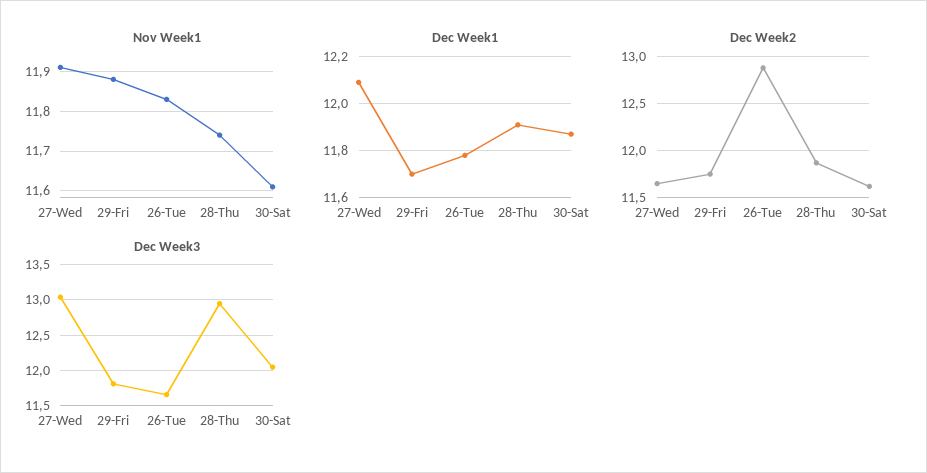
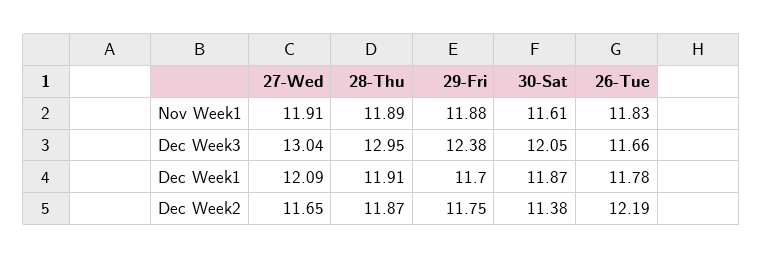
  {
    "Nov Week1": {
      "27-Wed": 11.91,
      "29-Fri": 11.88,
      "26-Tue": 11.83,
-     "28-Thu": 11.75,
+     "28-Thu": 11.89,
      "30-Sat": 11.61
    },
    "Dec Week1": {
      "27-Wed": 12.09,
      "29-Fri": 11.7,
      "26-Tue": 11.78,
      "28-Thu": 11.91,
      "30-Sat": 11.87
    },
    "Dec Week2": {
      "27-Wed": 11.65,
      "29-Fri": 11.75,
-     "26-Tue": 12.9,
+     "26-Tue": 12.19,
      "28-Thu": 11.87,
-     "30-Sat": 11.6
+     "30-Sat": 11.38
    },
    "Dec Week3": {
      "27-Wed": 13.04,
-     "29-Fri": 11.8,
+     "29-Fri": 12.38,
      "26-Tue": 11.66,
      "28-Thu": 12.95,
      "30-Sat": 12.05
    }
  }

